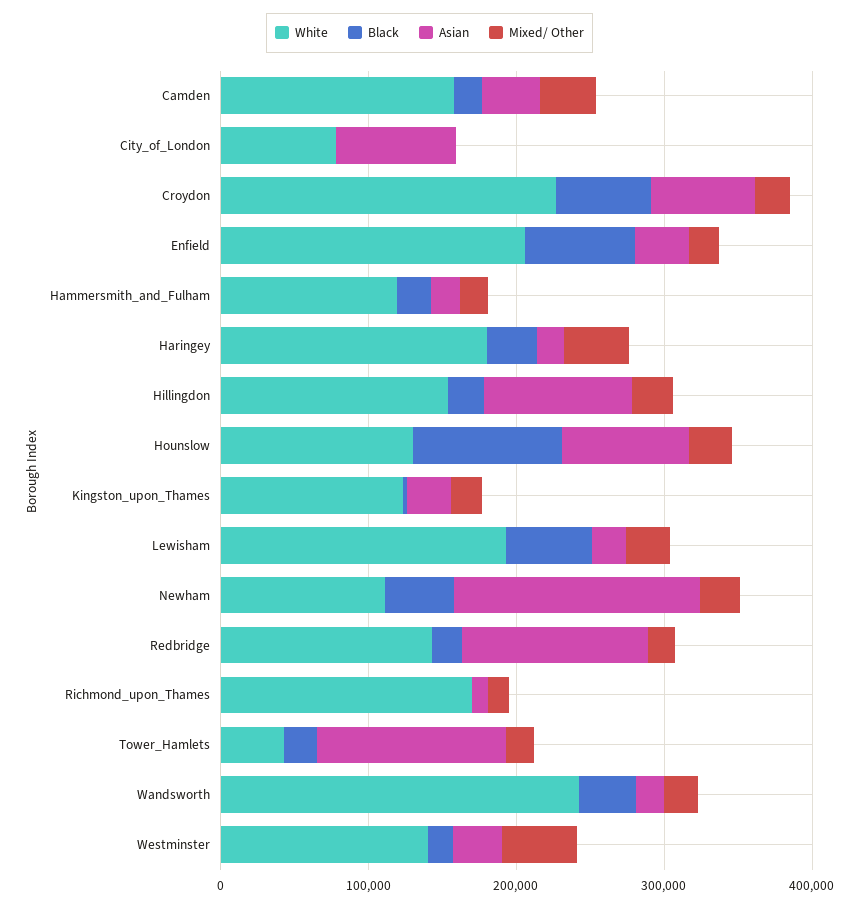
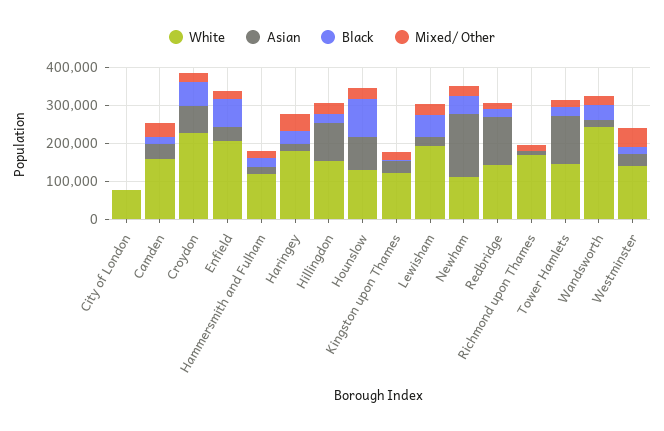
  {
    "White": {
      "Camden": 160000,
      "City_of_London": 80000,
      "Croydon": 220000,
      "Enfield": 200000,
      "Hammersmith_and_Fulham": 120000,
      "Haringey": 180000,
      "Hillingdon": 160000,
      "Hounslow": 140000,
      "Kingston_upon_Thames": 120000,
      "Lewisham": 200000,
      "Newham": 120000,
      "Redbridge": 140000,
      "Richmond_upon_Thames": 180000,
-     "Tower_Hamlets": 40000,
+     "Tower_Hamlets": 150000,
      "Wandsworth": 240000,
      "Westminster": 140000
    },
    "Black": {
      "Camden": 20000,
      "City_of_London": 0,
      "Croydon": 60000,
      "Enfield": 80000,
      "Hammersmith_and_Fulham": 20000,
      "Haringey": 40000,
      "Hillingdon": 20000,
      "Hounslow": 100000,
      "Kingston_upon_Thames": 0,
      "Lewisham": 60000,
      "Newham": 40000,
      "Redbridge": 20000,
      "Richmond_upon_Thames": 0,
      "Tower_Hamlets": 20000,
      "Wandsworth": 40000,
      "Westminster": 20000
    },
    "Asian": {
      "Camden": 40000,
-     "City_of_London": 80000,
+     "City_of_London": 0,
      "Croydon": 80000,
      "Enfield": 40000,
      "Hammersmith_and_Fulham": 20000,
      "Haringey": 20000,
      "Hillingdon": 100000,
      "Hounslow": 80000,
      "Kingston_upon_Thames": 40000,
      "Lewisham": 20000,
      "Newham": 160000,
      "Redbridge": 120000,
      "Richmond_upon_Thames": 20000,
      "Tower_Hamlets": 120000,
      "Wandsworth": 20000,
      "Westminster": 40000
    },
    "Mixed/ Other": {
      "Camden": 40000,
      "City_of_London": 0,
      "Croydon": 20000,
      "Enfield": 20000,
      "Hammersmith_and_Fulham": 20000,
      "Haringey": 40000,
      "Hillingdon": 20000,
      "Hounslow": 20000,
      "Kingston_upon_Thames": 20000,
      "Lewisham": 40000,
      "Newham": 20000,
      "Redbridge": 20000,
      "Richmond_upon_Thames": 20000,
      "Tower_Hamlets": 20000,
      "Wandsworth": 20000,
      "Westminster": 60000
    }
  }

